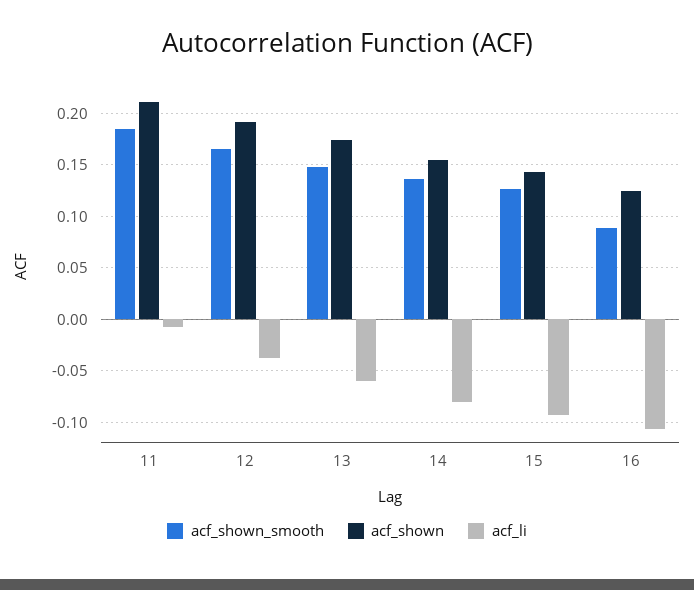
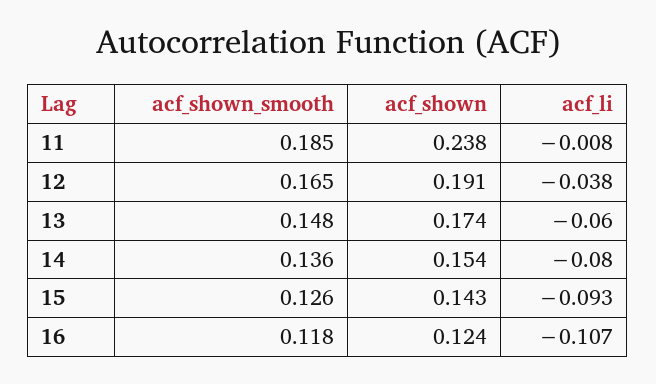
  {
    "acf_shown_smooth": {
      "11": 0.185,
      "12": 0.165,
      "13": 0.148,
      "14": 0.136,
      "15": 0.126,
-     "16": 0.09
+     "16": 0.118
    },
    "acf_shown": {
-     "11": 0.21,
+     "11": 0.238,
      "12": 0.191,
      "13": 0.174,
      "14": 0.154,
      "15": 0.143,
      "16": 0.124
    },
    "acf_li": {
      "11": -0.008,
      "12": -0.038,
      "13": -0.06,
      "14": -0.08,
      "15": -0.093,
      "16": -0.107
    }
  }

